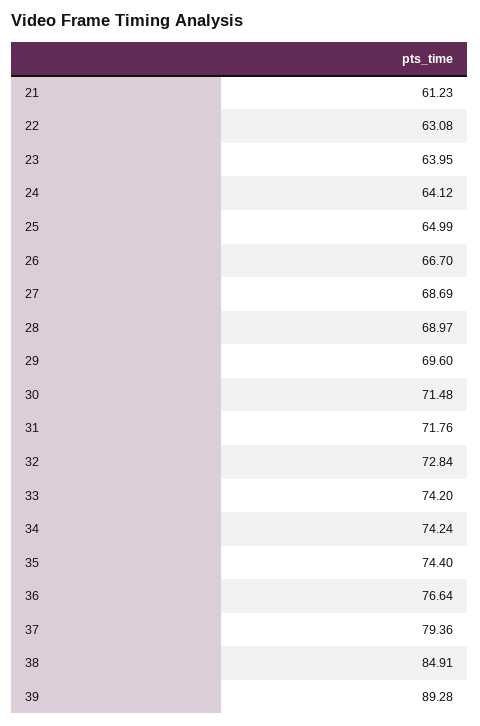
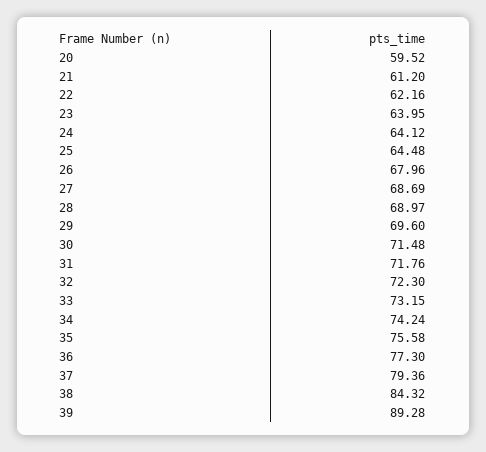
  {
-   "21": 61.23,
+   "21": 61.2,
-   "22": 63.08,
+   "22": 62.16,
    "23": 63.95,
    "24": 64.12,
-   "25": 64.99,
+   "25": 64.48,
-   "26": 66.7,
+   "26": 67.96,
    "27": 68.69,
    "28": 68.97,
    "29": 69.6,
    "30": 71.48,
    "31": 71.76,
-   "32": 72.84,
+   "32": 72.3,
-   "33": 74.2,
+   "33": 73.15,
    "34": 74.24,
-   "35": 74.4,
+   "35": 75.58,
-   "36": 76.64,
+   "36": 77.3,
    "37": 79.36,
-   "38": 84.91,
+   "38": 84.32,
-   "39": 89.28
+   "39": 89.28,
+   "20": 59.52
  }

